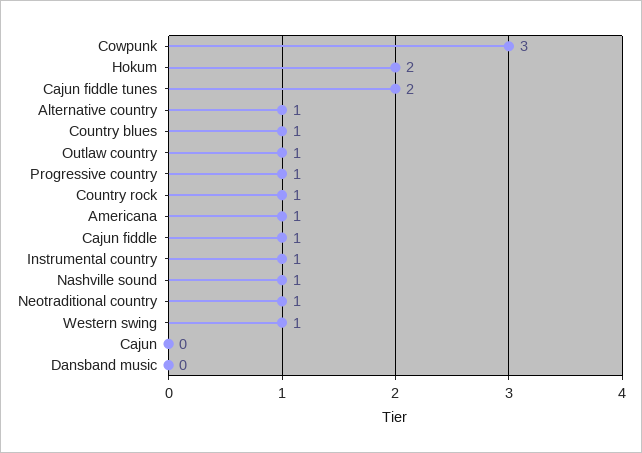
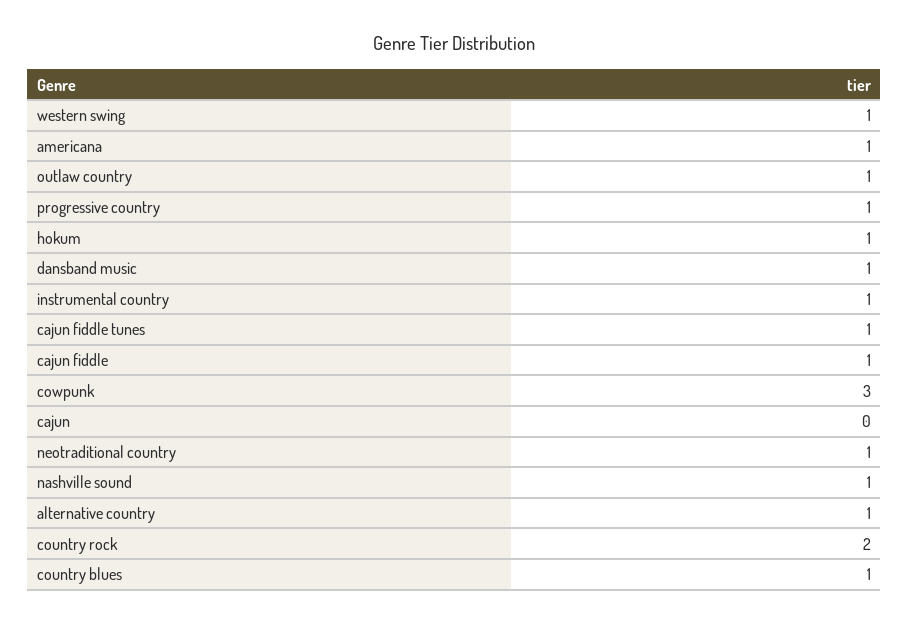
  {
    "Cowpunk": 3,
-   "Hokum": 2,
+   "Hokum": 1,
-   "Cajun fiddle tunes": 2,
+   "Cajun fiddle tunes": 1,
    "Alternative country": 1,
    "Country blues": 1,
    "Outlaw country": 1,
    "Progressive country": 1,
-   "Country rock": 1,
+   "Country rock": 2,
    "Americana": 1,
    "Cajun fiddle": 1,
    "Instrumental country": 1,
    "Nashville sound": 1,
    "Neotraditional country": 1,
    "Western swing": 1,
    "Cajun": 0,
-   "Dansband music": 0
+   "Dansband music": 1
  }

